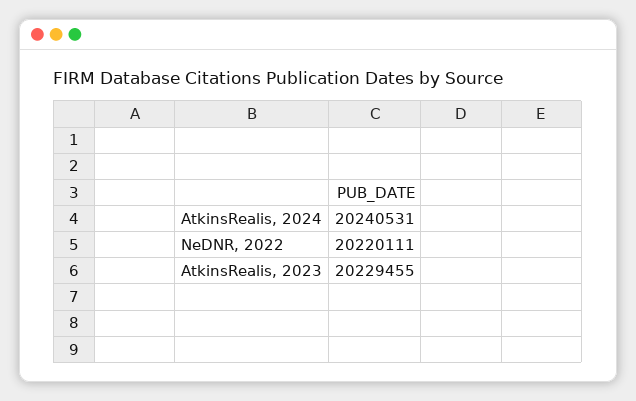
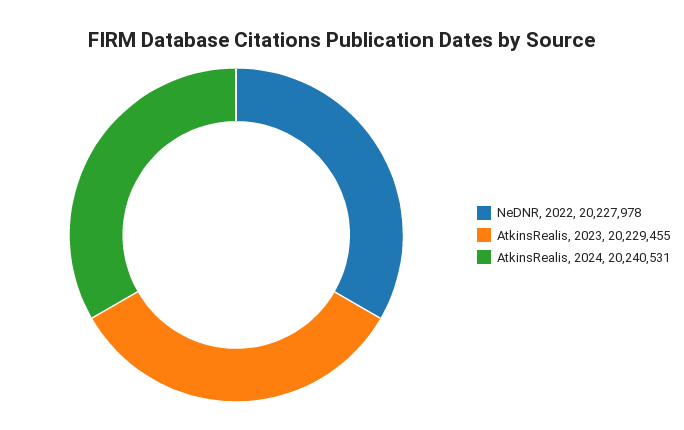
  {
    "AtkinsRealis, 2024": 20240531,
-   "NeDNR, 2022": 20220111,
+   "NeDNR, 2022": 20227978,
    "AtkinsRealis, 2023": 20229455
  }

